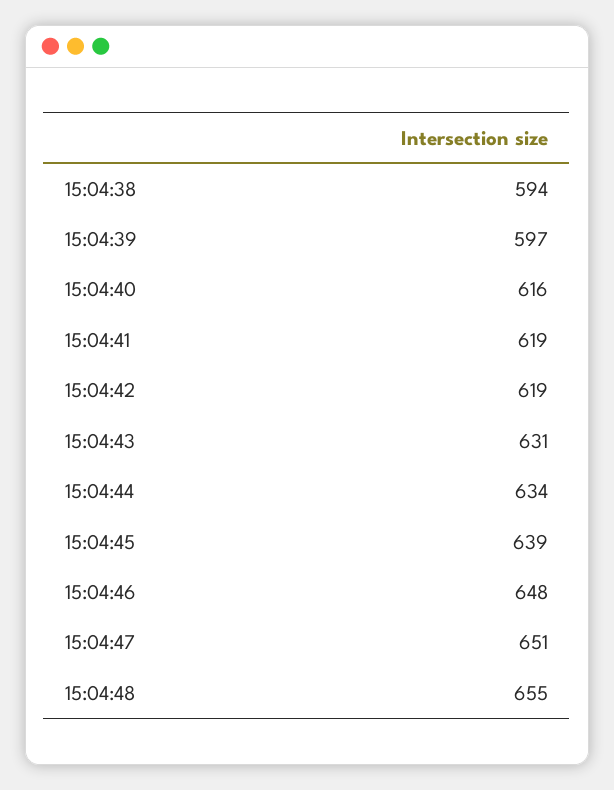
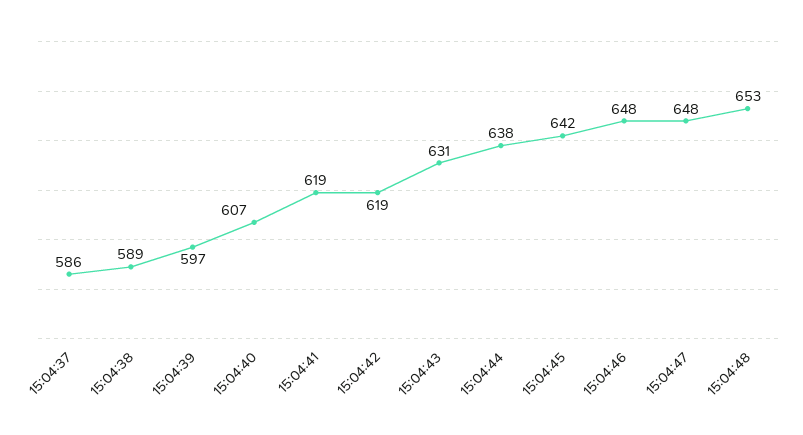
  {
-   "15:04:38": 594,
+   "15:04:38": 589,
    "15:04:39": 597,
-   "15:04:40": 616,
+   "15:04:40": 607,
    "15:04:41": 619,
    "15:04:42": 619,
    "15:04:43": 631,
-   "15:04:44": 634,
+   "15:04:44": 638,
-   "15:04:45": 639,
+   "15:04:45": 642,
    "15:04:46": 648,
-   "15:04:47": 651,
+   "15:04:47": 648,
-   "15:04:48": 655
+   "15:04:48": 653,
+   "15:04:37": 586
  }

